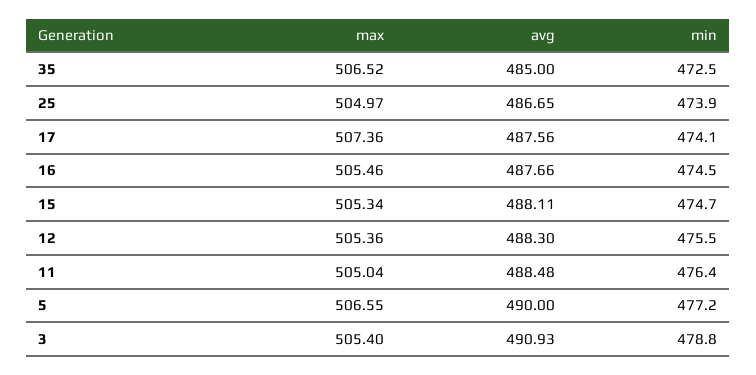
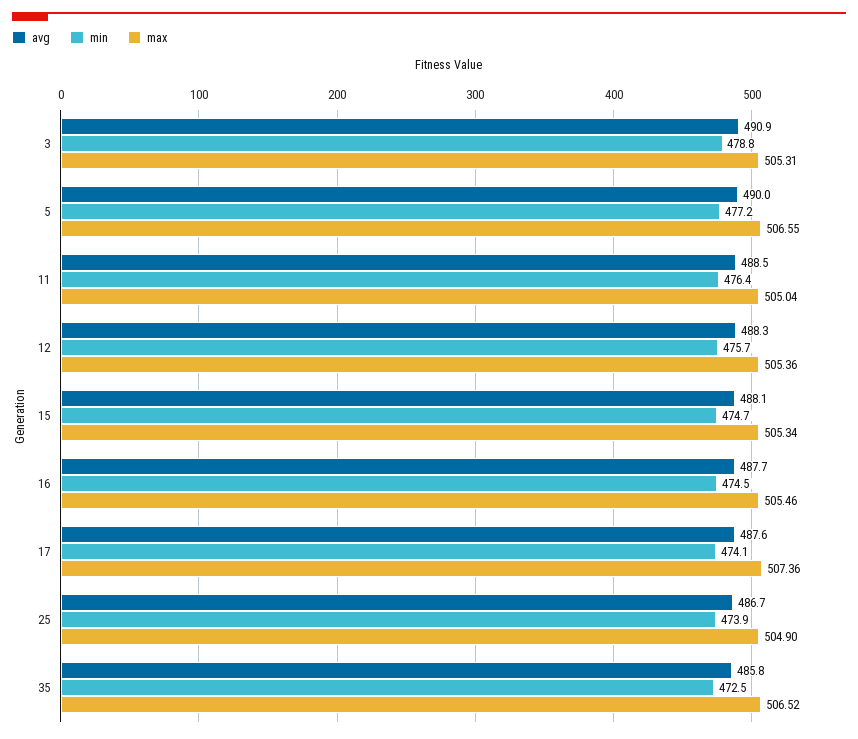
  {
    "max": {
      "35": 506.52,
-     "25": 504.97,
+     "25": 504.9,
      "17": 507.36,
      "16": 505.46,
      "15": 505.34,
      "12": 505.36,
      "11": 505.04,
      "5": 506.55,
-     "3": 505.4
+     "3": 505.31
    },
    "avg": {
-     "35": 485,
+     "35": 485.8,
      "25": 486.65,
      "17": 487.56,
      "16": 487.66,
      "15": 488.11,
      "12": 488.3,
      "11": 488.48,
      "5": 490,
      "3": 490.93
    },
    "min": {
      "35": 472.5,
      "25": 473.9,
      "17": 474.1,
      "16": 474.5,
      "15": 474.7,
-     "12": 475.5,
+     "12": 475.7,
      "11": 476.4,
      "5": 477.2,
      "3": 478.8
    }
  }

